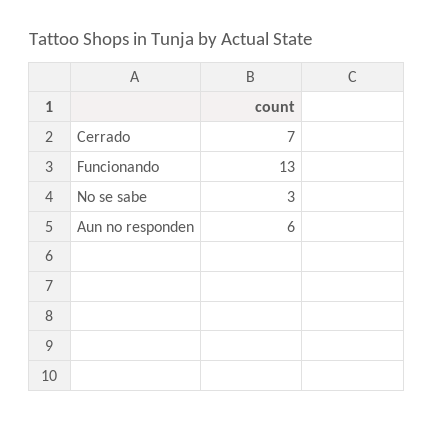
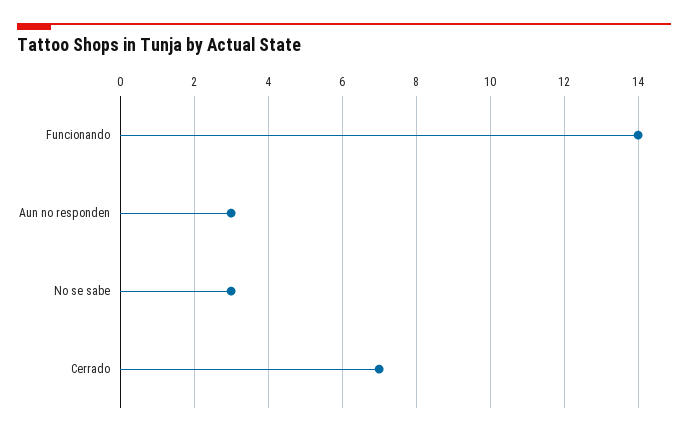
  {
    "Cerrado": 7,
-   "Funcionando": 13,
+   "Funcionando": 14,
    "No se sabe": 3,
-   "Aun no responden": 6
+   "Aun no responden": 3
  }

